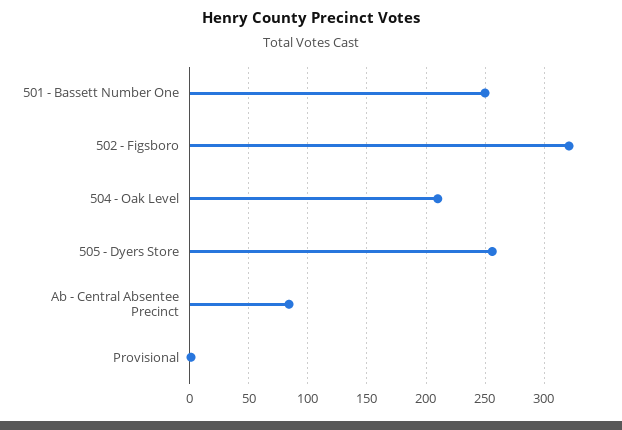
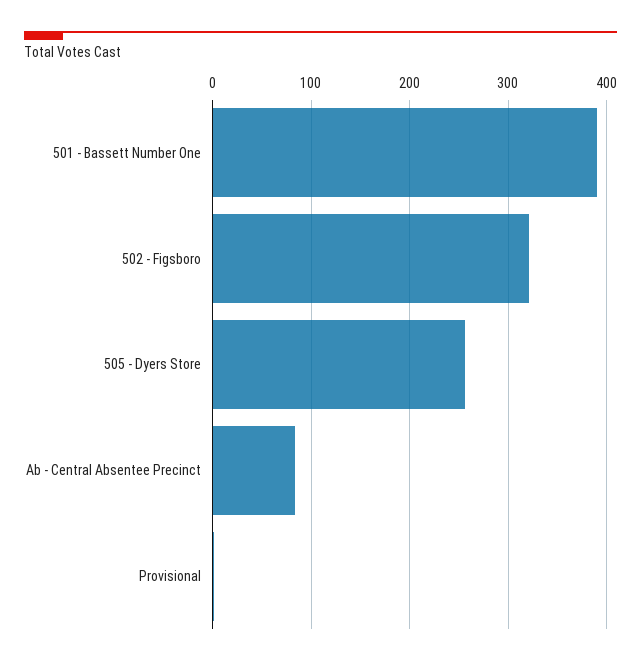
  {
-   "501 - Bassett Number One": 250,
+   "501 - Bassett Number One": 390,
    "502 - Figsboro": 320,
-   "504 - Oak Level": 210,
    "505 - Dyers Store": 260,
    "Ab - Central Absentee Precinct": 80,
    "Provisional": 0
  }

